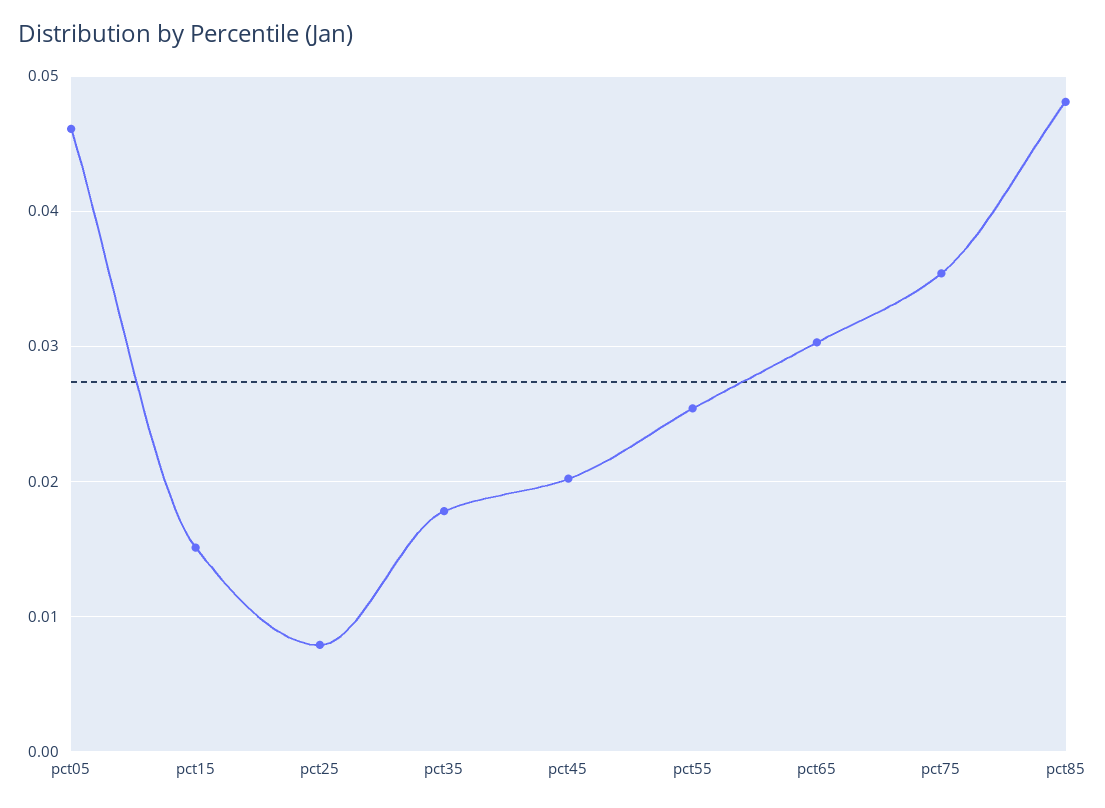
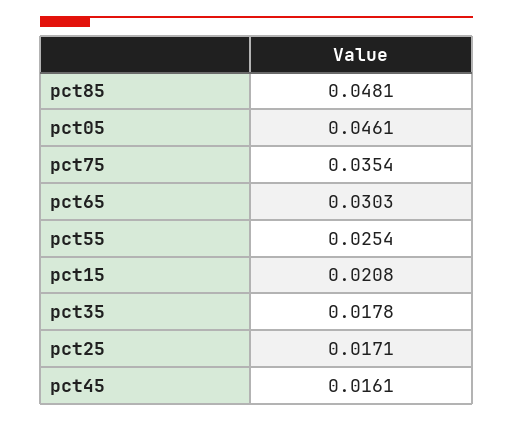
  {
    "pct05": 0.0461,
-   "pct15": 0.015,
+   "pct15": 0.0208,
-   "pct25": 0.008,
+   "pct25": 0.0171,
    "pct35": 0.0178,
-   "pct45": 0.02,
+   "pct45": 0.0161,
    "pct55": 0.0254,
    "pct65": 0.0303,
    "pct75": 0.0354,
    "pct85": 0.0481
  }

